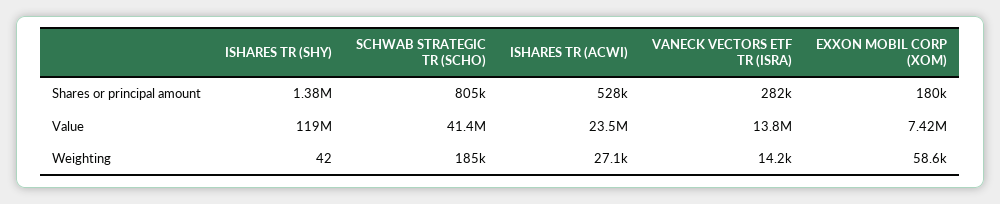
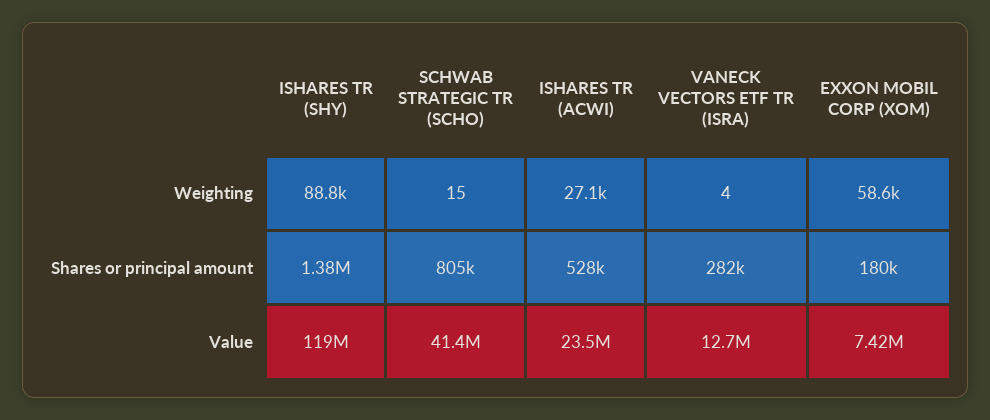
  {
    "ISHARES TR (SHY)": {
      "Shares or principal amount": 1380000,
      "Value": 119000000,
-     "Weighting": 42
+     "Weighting": 88800
    },
    "SCHWAB STRATEGIC TR (SCHO)": {
      "Shares or principal amount": 805000,
      "Value": 41400000,
-     "Weighting": 185000
+     "Weighting": 15
    },
    "ISHARES TR (ACWI)": {
      "Shares or principal amount": 528000,
      "Value": 23500000,
      "Weighting": 27100
    },
    "VANECK VECTORS ETF TR (ISRA)": {
      "Shares or principal amount": 282000,
-     "Value": 13800000,
+     "Value": 12700000,
-     "Weighting": 14200
+     "Weighting": 4
    },
    "EXXON MOBIL CORP (XOM)": {
      "Shares or principal amount": 180000,
      "Value": 7420000,
      "Weighting": 58600
    }
  }

